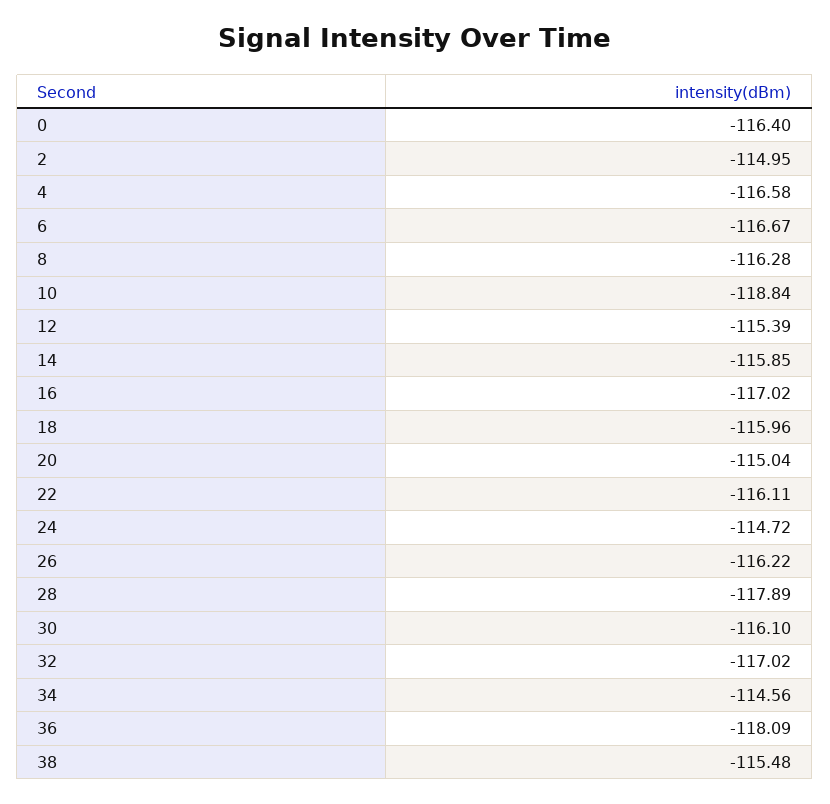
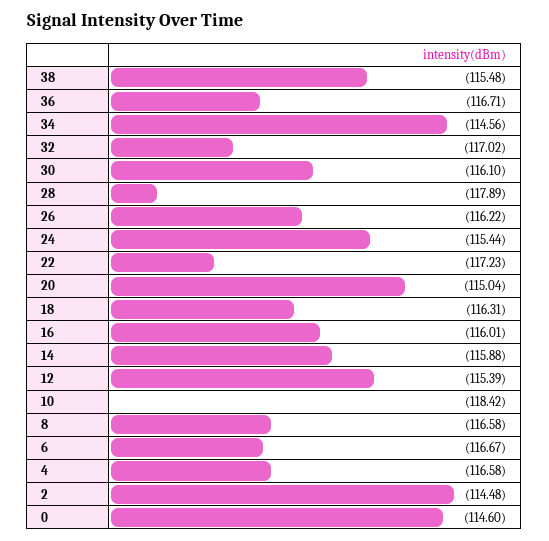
  {
-   "0": -116.4,
+   "0": -114.6,
-   "2": -114.95,
+   "2": -114.48,
    "4": -116.58,
    "6": -116.67,
-   "8": -116.28,
+   "8": -116.58,
-   "10": -118.84,
+   "10": -118.42,
    "12": -115.39,
-   "14": -115.85,
+   "14": -115.88,
-   "16": -117.02,
+   "16": -116.01,
-   "18": -115.96,
+   "18": -116.31,
    "20": -115.04,
-   "22": -116.11,
+   "22": -117.23,
-   "24": -114.72,
+   "24": -115.44,
    "26": -116.22,
    "28": -117.89,
    "30": -116.1,
    "32": -117.02,
    "34": -114.56,
-   "36": -118.09,
+   "36": -116.71,
    "38": -115.48
  }

